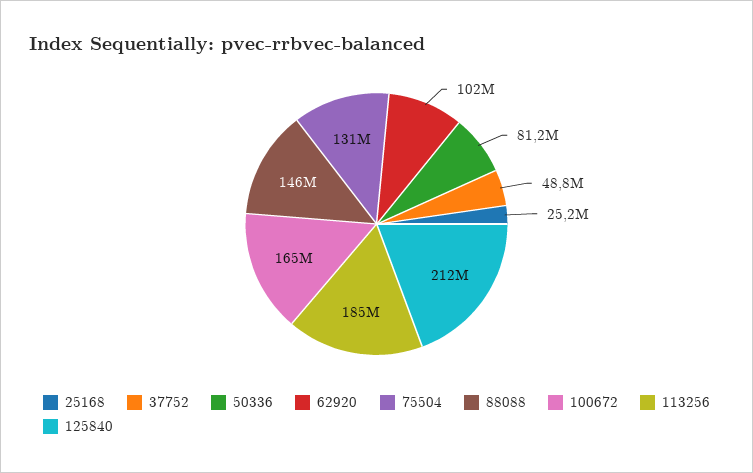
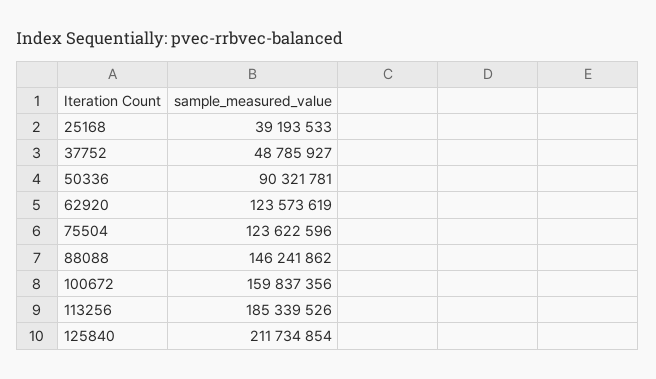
  {
-   "25168": 25200000,
+   "25168": 39193533,
    "37752": 48785927,
-   "50336": 81200000,
+   "50336": 90321781,
-   "62920": 102000000,
+   "62920": 123573619,
-   "75504": 131000000,
+   "75504": 123622596,
    "88088": 146241862,
-   "100672": 165000000,
+   "100672": 159837356,
    "113256": 185339526,
    "125840": 211734854
  }

